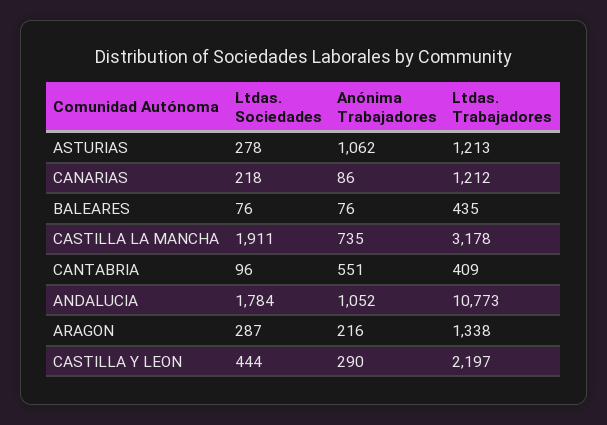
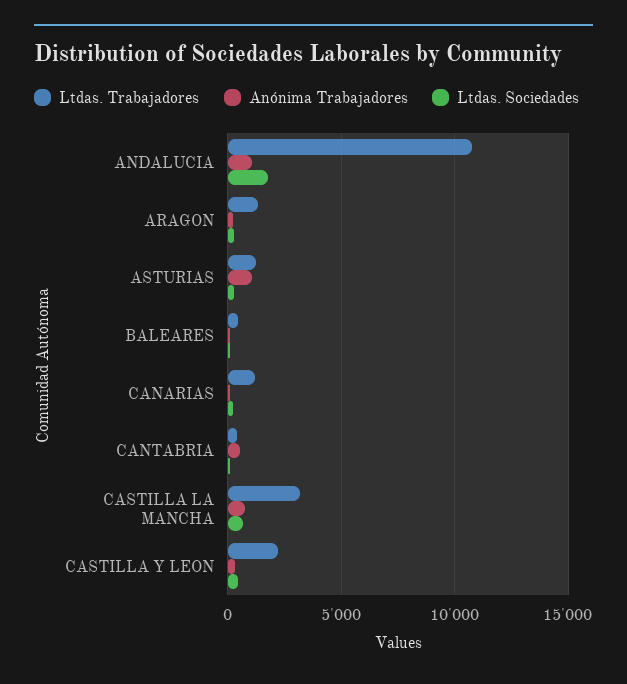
  {
    "Ltdas. Sociedades": {
      "ASTURIAS": 278,
      "CANARIAS": 218,
      "BALEARES": 76,
-     "CASTILLA LA MANCHA": 1911,
+     "CASTILLA LA MANCHA": 500,
      "CANTABRIA": 96,
      "ANDALUCIA": 1784,
      "ARAGON": 287,
      "CASTILLA Y LEON": 444
    },
    "Anónima Trabajadores": {
      "ASTURIAS": 1062,
      "CANARIAS": 86,
      "BALEARES": 76,
      "CASTILLA LA MANCHA": 735,
      "CANTABRIA": 551,
      "ANDALUCIA": 1052,
      "ARAGON": 216,
      "CASTILLA Y LEON": 290
    },
    "Ltdas. Trabajadores": {
      "ASTURIAS": 1213,
      "CANARIAS": 1212,
      "BALEARES": 435,
      "CASTILLA LA MANCHA": 3178,
      "CANTABRIA": 409,
      "ANDALUCIA": 10773,
      "ARAGON": 1338,
      "CASTILLA Y LEON": 2197
    }
  }

